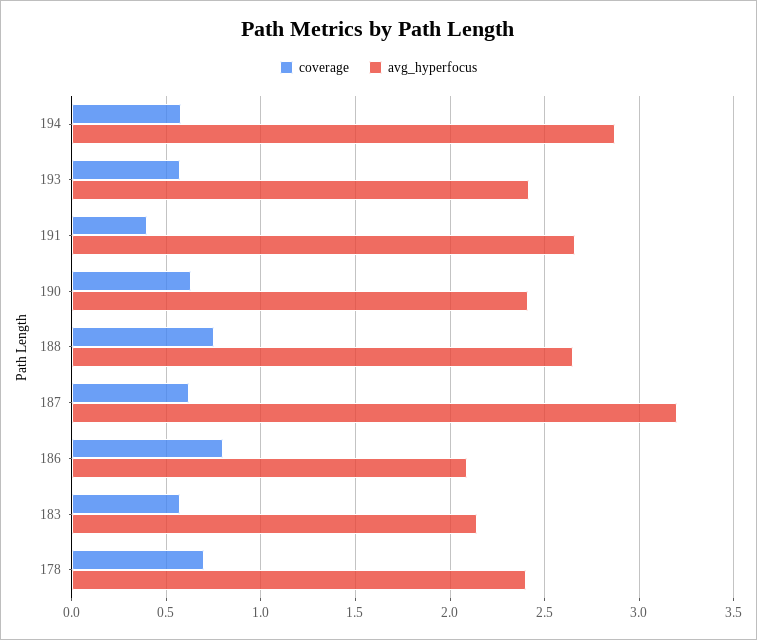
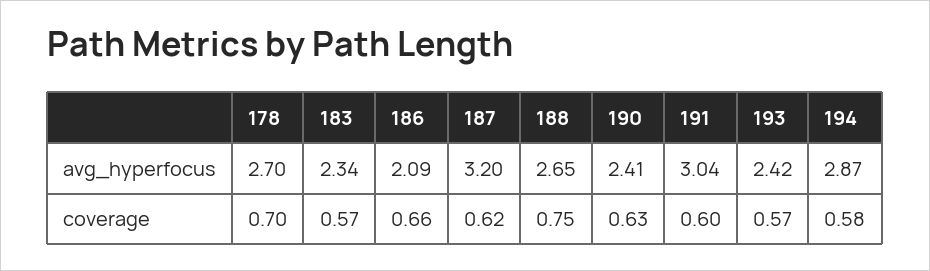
  {
    "coverage": {
      "194": 0.58,
      "193": 0.57,
-     "191": 0.4,
+     "191": 0.6,
      "190": 0.63,
      "188": 0.75,
      "187": 0.62,
-     "186": 0.8,
+     "186": 0.66,
      "183": 0.57,
      "178": 0.7
    },
    "avg_hyperfocus": {
      "194": 2.87,
      "193": 2.42,
-     "191": 2.65,
+     "191": 3.04,
      "190": 2.41,
      "188": 2.65,
      "187": 3.2,
      "186": 2.09,
-     "183": 2.15,
+     "183": 2.34,
-     "178": 2.4
+     "178": 2.7
    }
  }

